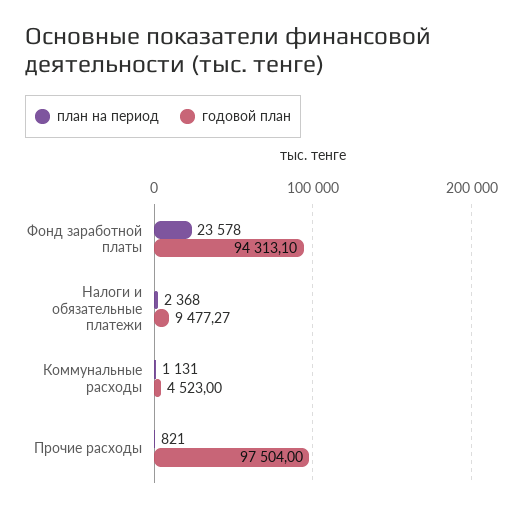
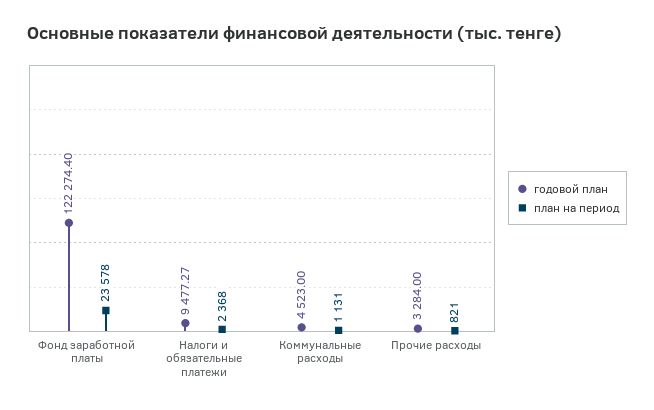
  {
    "план на период": {
      "Фонд заработной платы": 23578,
      "Налоги и обязательные платежи": 2368,
      "Коммунальные расходы": 1131,
      "Прочие расходы": 821
    },
    "годовой план": {
-     "Фонд заработной платы": 94313.1,
+     "Фонд заработной платы": 122274.4,
      "Налоги и обязательные платежи": 9477.27,
      "Коммунальные расходы": 4523,
-     "Прочие расходы": 97504
+     "Прочие расходы": 3284
    }
  }

